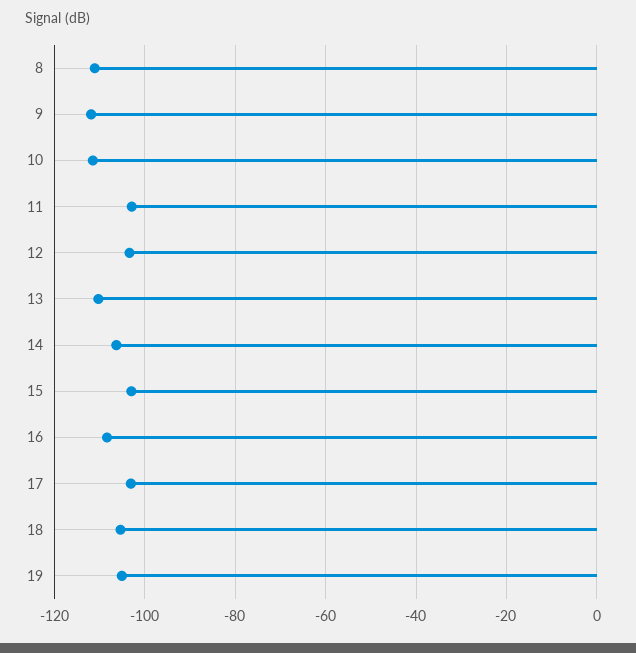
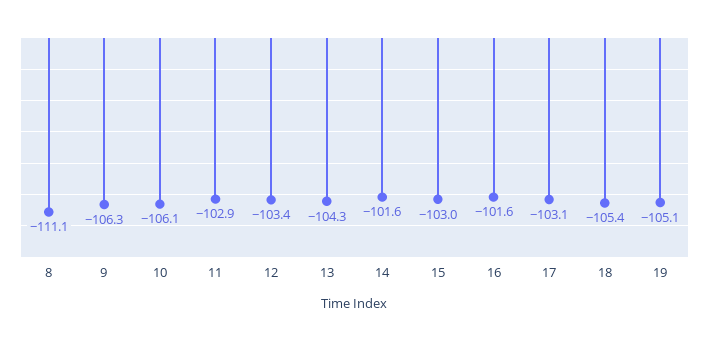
  {
    "8": -111.1,
-   "9": -112,
+   "9": -106.3,
-   "10": -112,
+   "10": -106.1,
    "11": -102.9,
    "12": -103.4,
-   "13": -110,
+   "13": -104.3,
-   "14": -106,
+   "14": -101.6,
    "15": -103,
-   "16": -108,
+   "16": -101.6,
    "17": -103.1,
    "18": -105.4,
    "19": -105.1
  }

